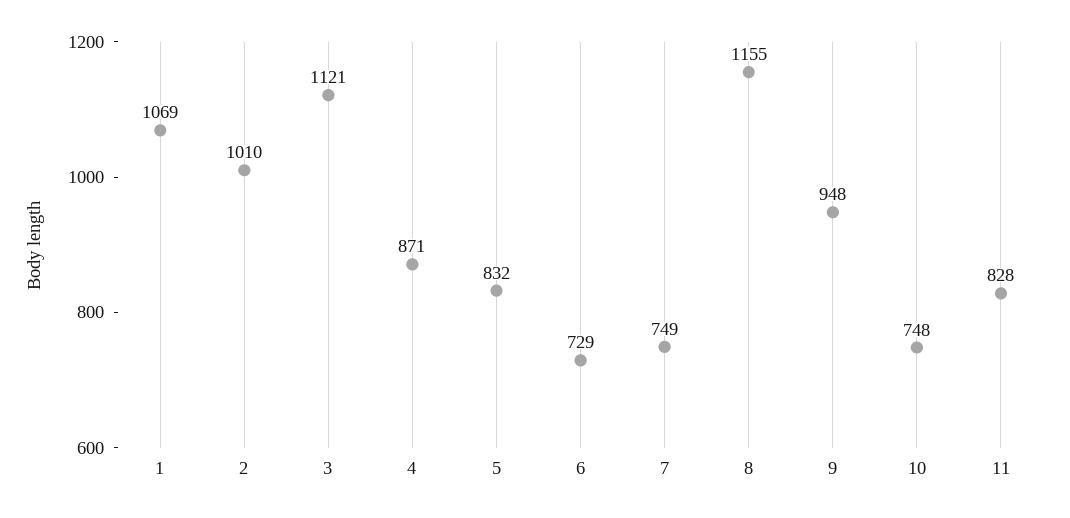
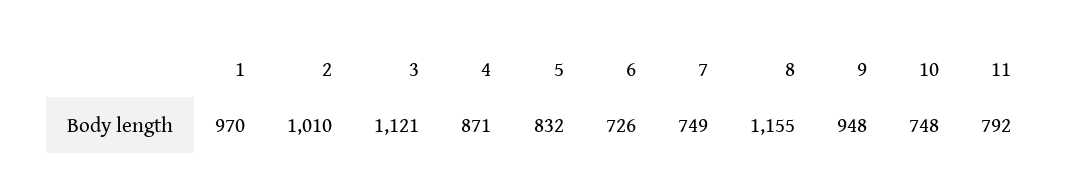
  {
-   "1": 1069,
+   "1": 970,
    "2": 1010,
    "3": 1121,
    "4": 871,
    "5": 832,
-   "6": 729,
+   "6": 726,
    "7": 749,
    "8": 1155,
    "9": 948,
    "10": 748,
-   "11": 828
+   "11": 792
  }

